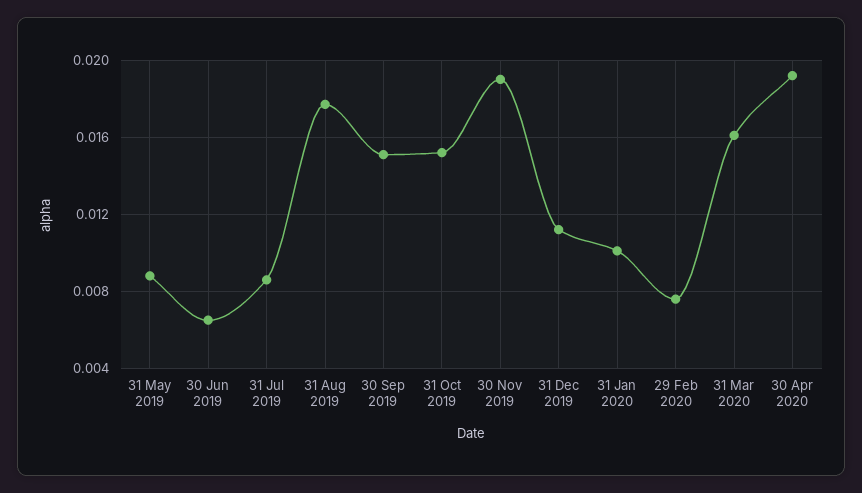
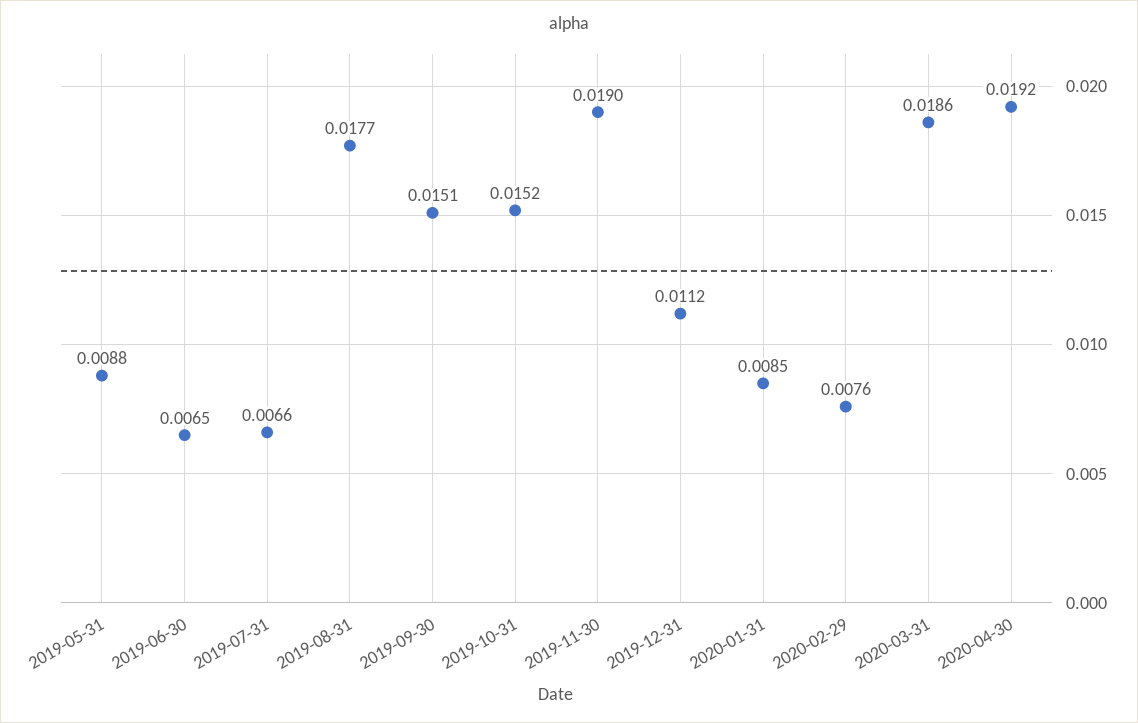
  {
    "31 May 2019": 0.0088,
    "30 Jun 2019": 0.0065,
-   "31 Jul 2019": 0.0085,
+   "31 Jul 2019": 0.0066,
    "31 Aug 2019": 0.0177,
    "30 Sep 2019": 0.0151,
    "31 Oct 2019": 0.0152,
    "30 Nov 2019": 0.019,
    "31 Dec 2019": 0.0112,
-   "31 Jan 2020": 0.01,
+   "31 Jan 2020": 0.0085,
    "29 Feb 2020": 0.0076,
-   "31 Mar 2020": 0.016,
+   "31 Mar 2020": 0.0186,
    "30 Apr 2020": 0.0192
  }

